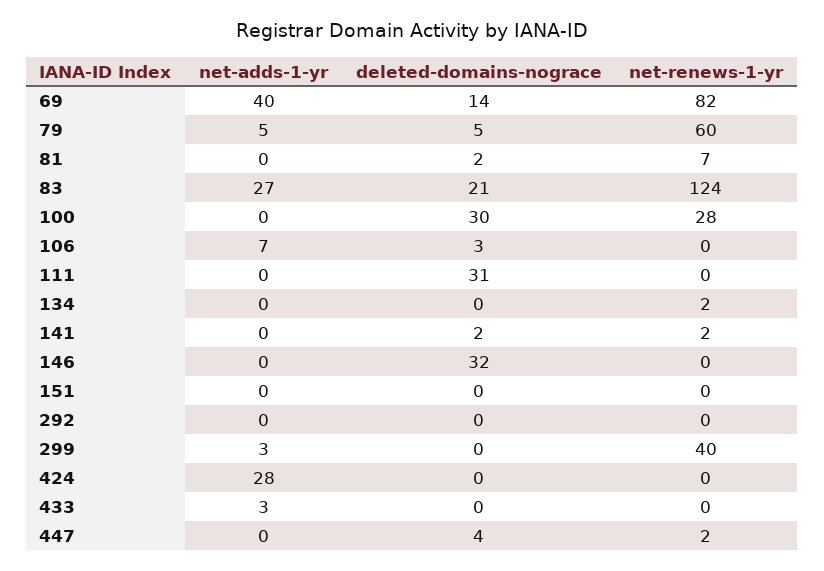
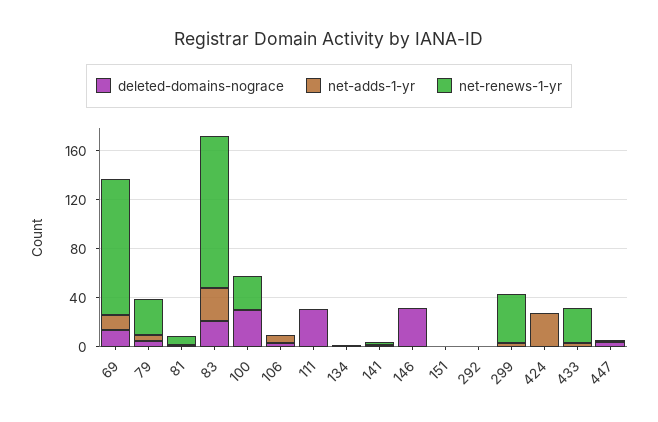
  {
    "net-adds-1-yr": {
-     "69": 40,
+     "69": 10,
      "79": 5,
      "81": 0,
      "83": 27,
      "100": 0,
      "106": 7,
      "111": 0,
      "134": 0,
      "141": 0,
      "146": 0,
      "151": 0,
      "292": 0,
      "299": 3,
      "424": 28,
      "433": 3,
      "447": 0
    },
    "deleted-domains-nograce": {
      "69": 14,
      "79": 5,
      "81": 2,
      "83": 21,
      "100": 30,
      "106": 3,
      "111": 31,
      "134": 0,
      "141": 2,
      "146": 32,
      "151": 0,
      "292": 0,
      "299": 0,
      "424": 0,
      "433": 0,
      "447": 4
    },
    "net-renews-1-yr": {
-     "69": 82,
+     "69": 110,
-     "79": 60,
+     "79": 30,
      "81": 7,
      "83": 124,
      "100": 28,
      "106": 0,
      "111": 0,
      "134": 2,
      "141": 2,
      "146": 0,
      "151": 0,
      "292": 0,
      "299": 40,
      "424": 0,
-     "433": 0,
+     "433": 30,
      "447": 2
    }
  }

